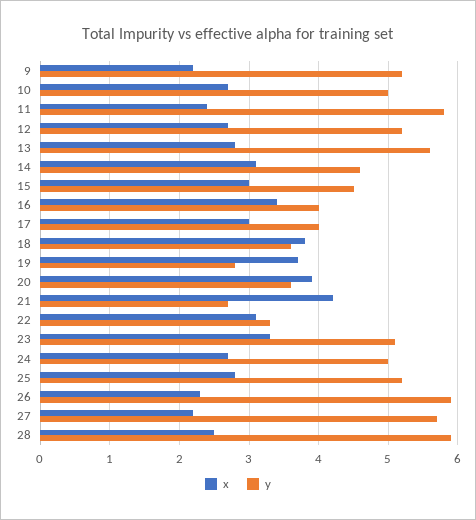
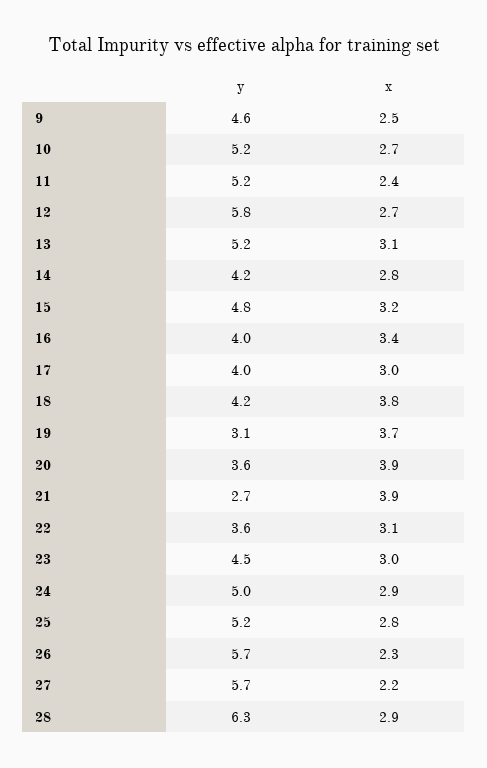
  {
    "x": {
-     "9": 2.2,
+     "9": 2.5,
      "10": 2.7,
      "11": 2.4,
      "12": 2.7,
-     "13": 2.8,
+     "13": 3.1,
-     "14": 3.1,
+     "14": 2.8,
-     "15": 3,
+     "15": 3.2,
      "16": 3.4,
      "17": 3,
      "18": 3.8,
      "19": 3.7,
      "20": 3.9,
-     "21": 4.2,
+     "21": 3.9,
      "22": 3.1,
-     "23": 3.3,
+     "23": 3,
-     "24": 2.7,
+     "24": 2.9,
      "25": 2.8,
      "26": 2.3,
      "27": 2.2,
-     "28": 2.5
+     "28": 2.9
    },
    "y": {
-     "9": 5.2,
+     "9": 4.6,
-     "10": 5,
+     "10": 5.2,
-     "11": 5.8,
+     "11": 5.2,
-     "12": 5.2,
+     "12": 5.8,
-     "13": 5.6,
+     "13": 5.2,
-     "14": 4.6,
+     "14": 4.2,
-     "15": 4.5,
+     "15": 4.8,
      "16": 4,
      "17": 4,
-     "18": 3.6,
+     "18": 4.2,
-     "19": 2.8,
+     "19": 3.1,
      "20": 3.6,
      "21": 2.7,
-     "22": 3.3,
+     "22": 3.6,
-     "23": 5.1,
+     "23": 4.5,
      "24": 5,
      "25": 5.2,
-     "26": 5.9,
+     "26": 5.7,
      "27": 5.7,
-     "28": 5.9
+     "28": 6.3
    }
  }

